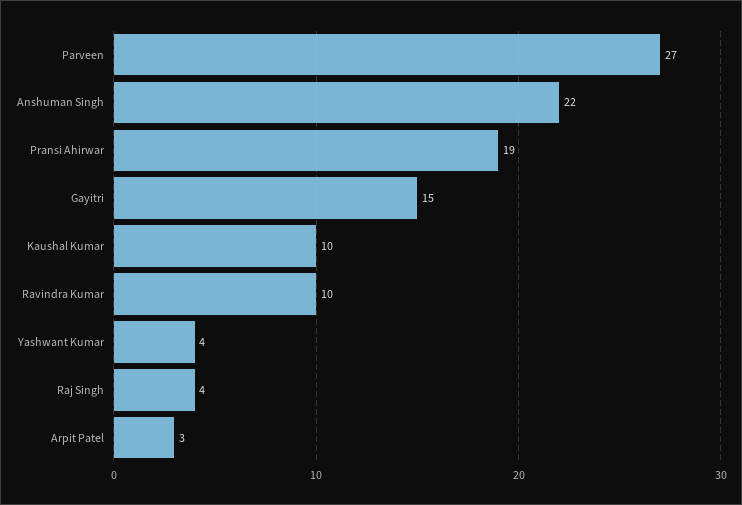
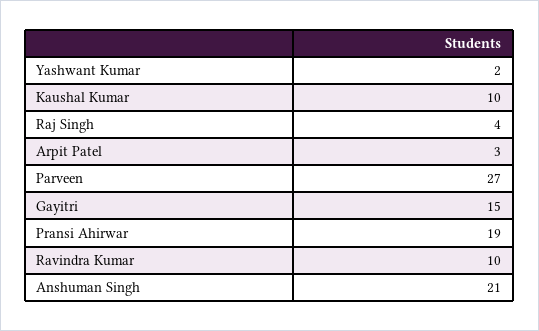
  {
    "Parveen": 27,
-   "Anshuman Singh": 22,
+   "Anshuman Singh": 21,
    "Pransi Ahirwar": 19,
    "Gayitri": 15,
    "Kaushal Kumar": 10,
    "Ravindra Kumar": 10,
-   "Yashwant Kumar": 4,
+   "Yashwant Kumar": 2,
    "Raj Singh": 4,
    "Arpit Patel": 3
  }

